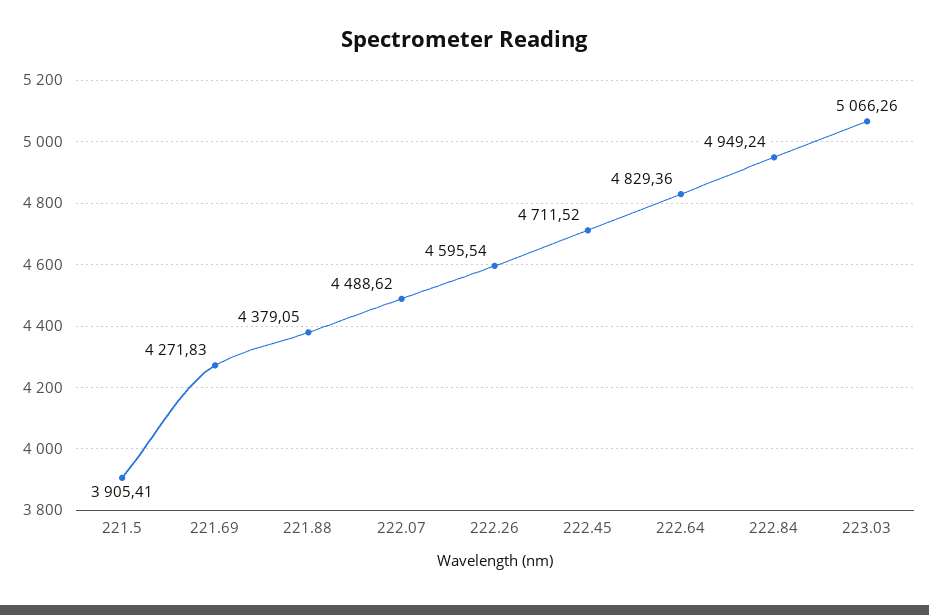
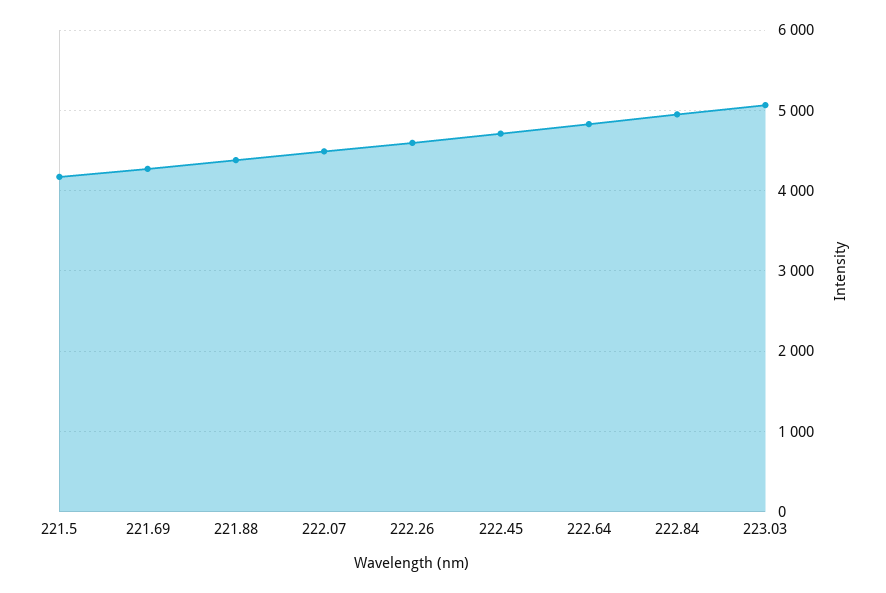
  {
-   "221.5": 3905.41,
+   "221.5": 4200,
    "221.69": 4271.83,
    "221.88": 4379.05,
    "222.07": 4488.62,
    "222.26": 4595.54,
    "222.45": 4711.52,
    "222.64": 4829.36,
    "222.84": 4949.24,
    "223.03": 5066.26
  }

